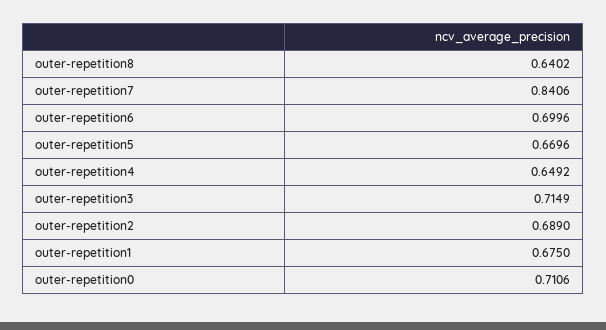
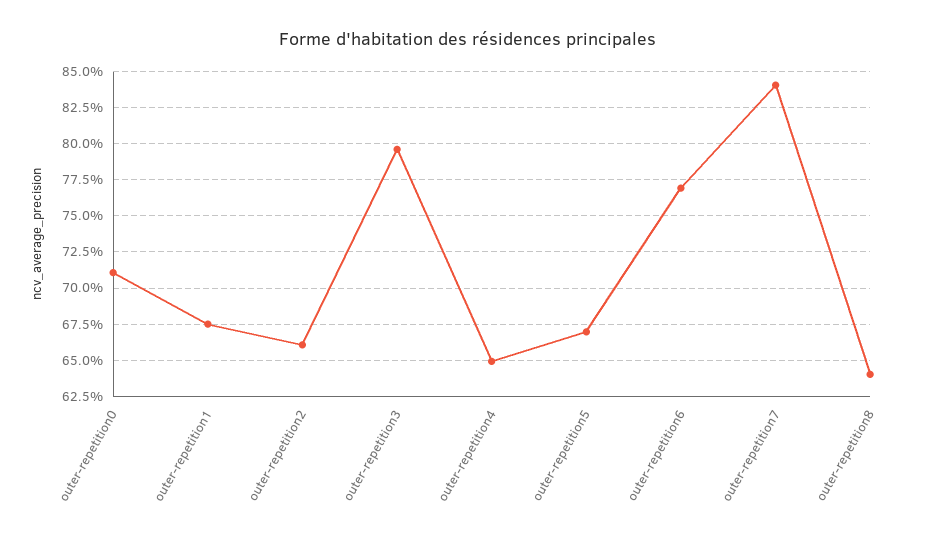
  {
    "outer-repetition8": 0.6402,
    "outer-repetition7": 0.8406,
-   "outer-repetition6": 0.6996,
+   "outer-repetition6": 0.77,
    "outer-repetition5": 0.6696,
    "outer-repetition4": 0.6492,
-   "outer-repetition3": 0.7149,
+   "outer-repetition3": 0.795,
-   "outer-repetition2": 0.689,
+   "outer-repetition2": 0.66,
    "outer-repetition1": 0.675,
    "outer-repetition0": 0.7106
  }

